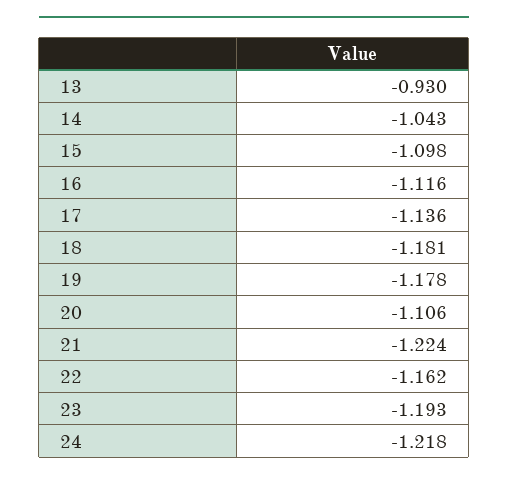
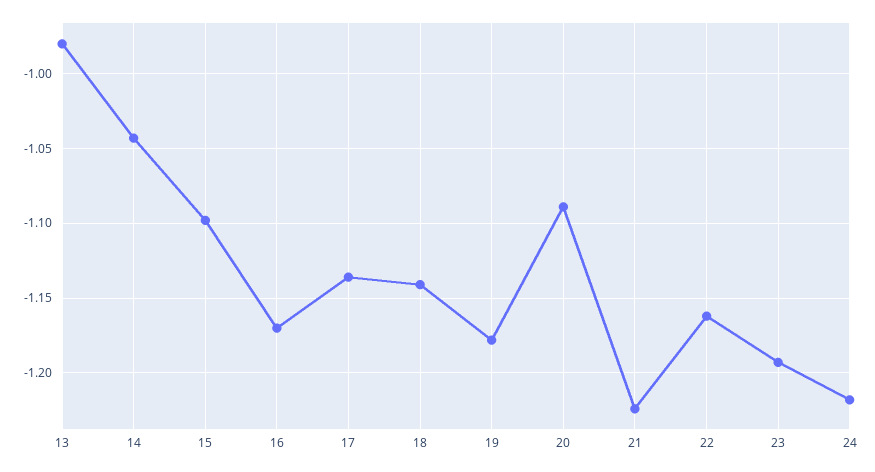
  {
-   "13": -0.93,
+   "13": -0.98,
    "14": -1.043,
    "15": -1.098,
-   "16": -1.116,
+   "16": -1.17,
    "17": -1.136,
-   "18": -1.181,
+   "18": -1.14,
    "19": -1.178,
-   "20": -1.106,
+   "20": -1.09,
    "21": -1.224,
    "22": -1.162,
    "23": -1.193,
    "24": -1.218
  }

